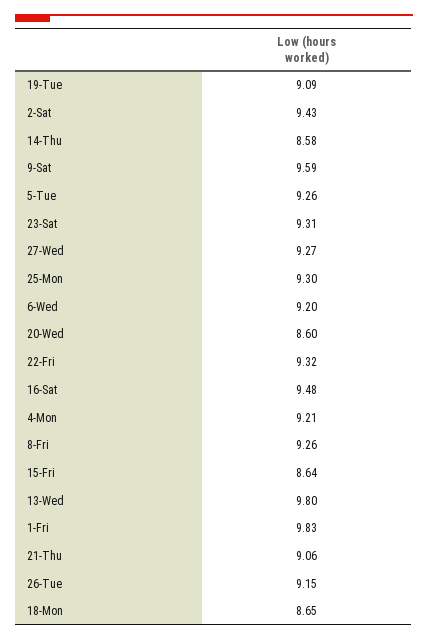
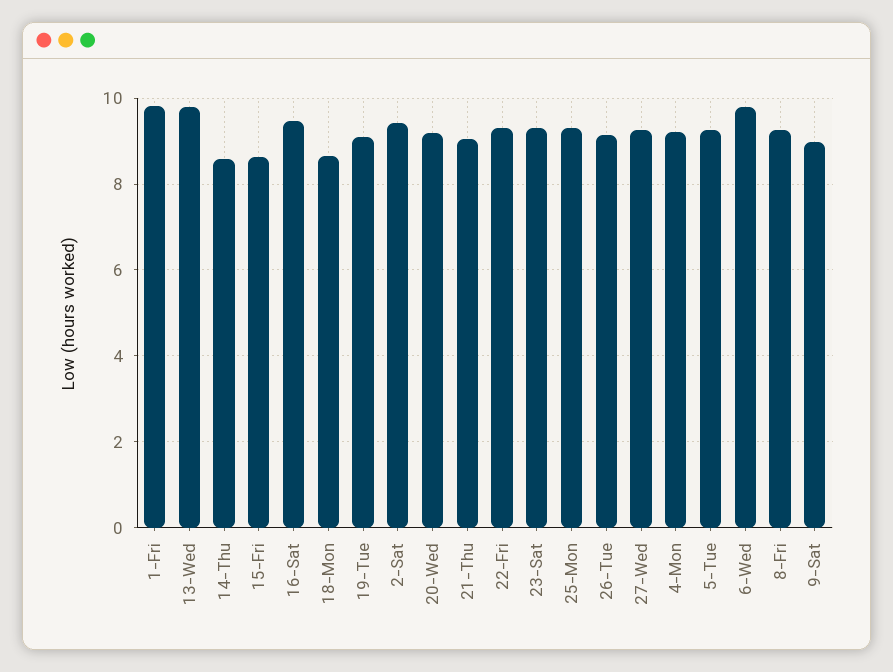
  {
    "19-Tue": 9.09,
    "2-Sat": 9.43,
    "14-Thu": 8.58,
-   "9-Sat": 9.59,
+   "9-Sat": 9,
    "5-Tue": 9.26,
    "23-Sat": 9.31,
    "27-Wed": 9.27,
    "25-Mon": 9.3,
-   "6-Wed": 9.2,
+   "6-Wed": 9.8,
-   "20-Wed": 8.6,
+   "20-Wed": 9.2,
    "22-Fri": 9.32,
    "16-Sat": 9.48,
    "4-Mon": 9.21,
    "8-Fri": 9.26,
    "15-Fri": 8.64,
    "13-Wed": 9.8,
    "1-Fri": 9.83,
    "21-Thu": 9.06,
    "26-Tue": 9.15,
    "18-Mon": 8.65
  }

